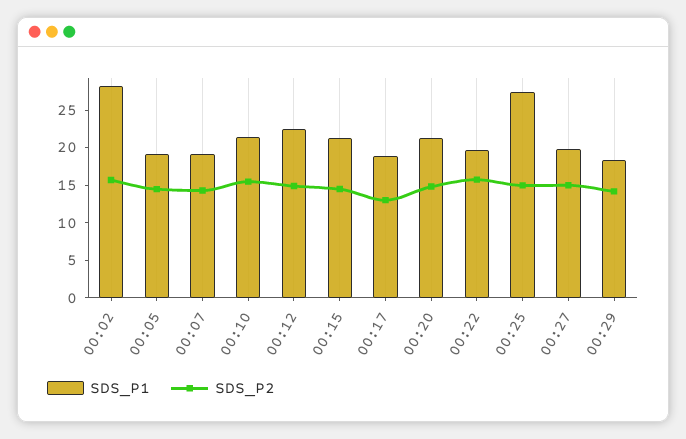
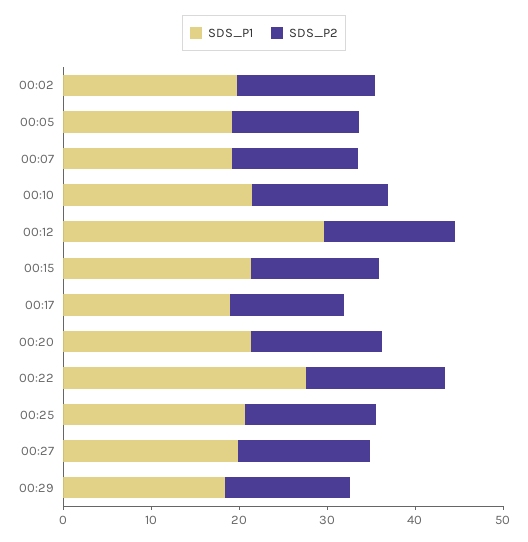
  {
    "SDS_P1": {
-     "00:02": 27.5,
+     "00:02": 20,
      "00:05": 20,
      "00:07": 20,
      "00:10": 22,
-     "00:12": 22.5,
+     "00:12": 30,
      "00:15": 22,
      "00:17": 18,
      "00:20": 22,
-     "00:22": 20,
+     "00:22": 28,
-     "00:25": 27.5,
+     "00:25": 20,
      "00:27": 20,
      "00:29": 18
    },
    "SDS_P2": {
      "00:02": 16,
      "00:05": 14,
      "00:07": 14,
      "00:10": 16,
      "00:12": 14,
      "00:15": 14,
      "00:17": 14,
      "00:20": 14,
      "00:22": 16,
      "00:25": 14,
      "00:27": 16,
      "00:29": 14
    }
  }

